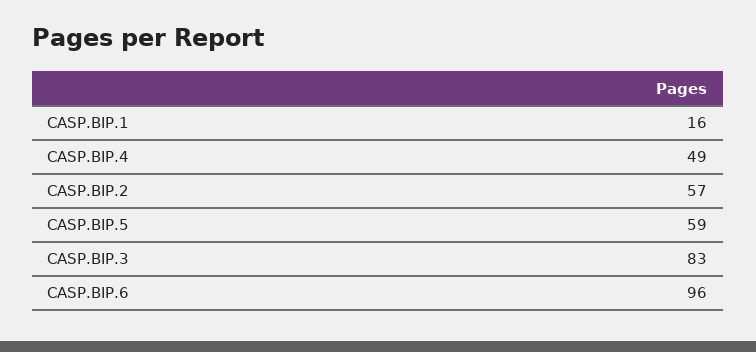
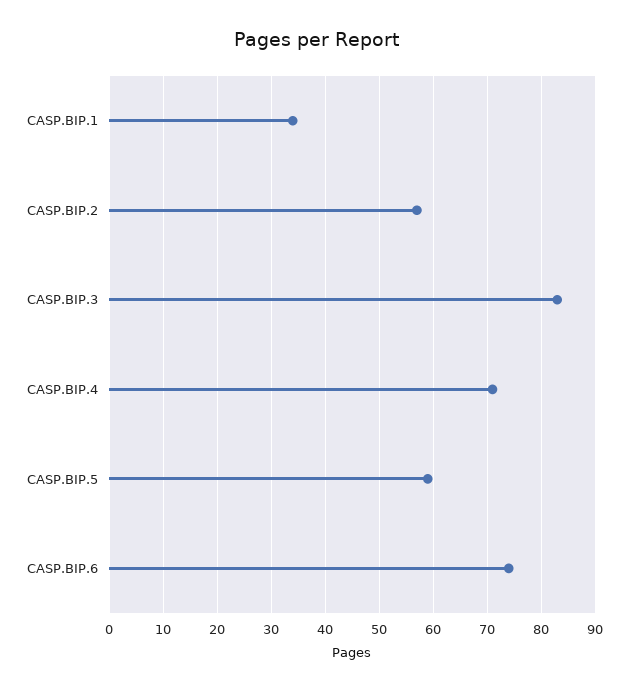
  {
-   "CASP.BIP.1": 16,
+   "CASP.BIP.1": 35,
-   "CASP.BIP.4": 49,
+   "CASP.BIP.4": 70,
    "CASP.BIP.2": 57,
    "CASP.BIP.5": 59,
    "CASP.BIP.3": 83,
-   "CASP.BIP.6": 96
+   "CASP.BIP.6": 75
  }

